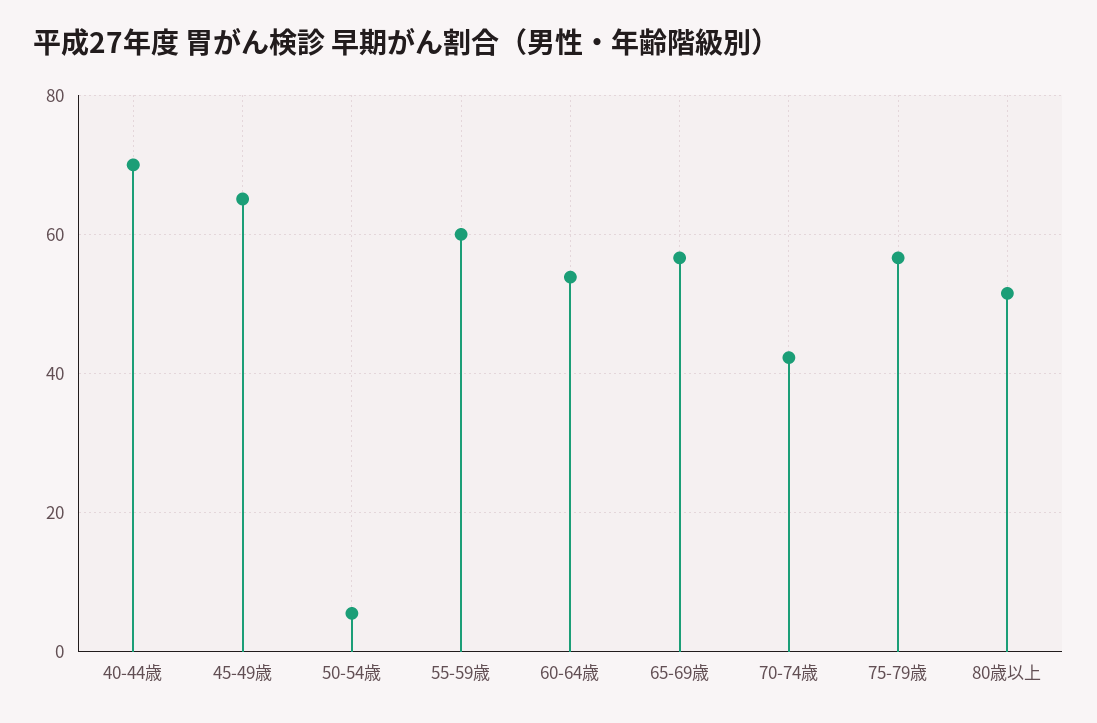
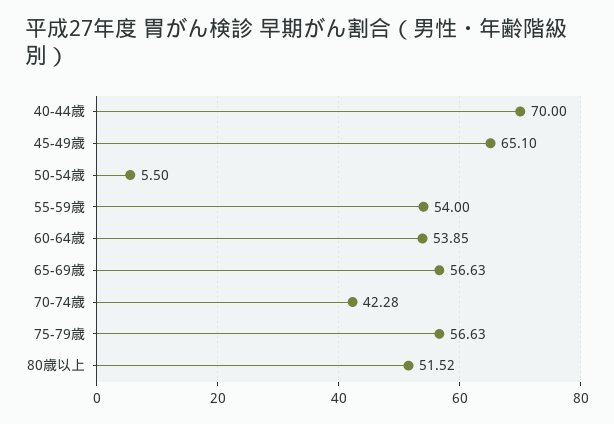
  {
    "40-44歳": 70,
    "45-49歳": 65.1,
    "50-54歳": 5.5,
-   "55-59歳": 60,
+   "55-59歳": 54,
    "60-64歳": 53.85,
    "65-69歳": 56.63,
    "70-74歳": 42.28,
    "75-79歳": 56.63,
    "80歳以上": 51.52
  }

